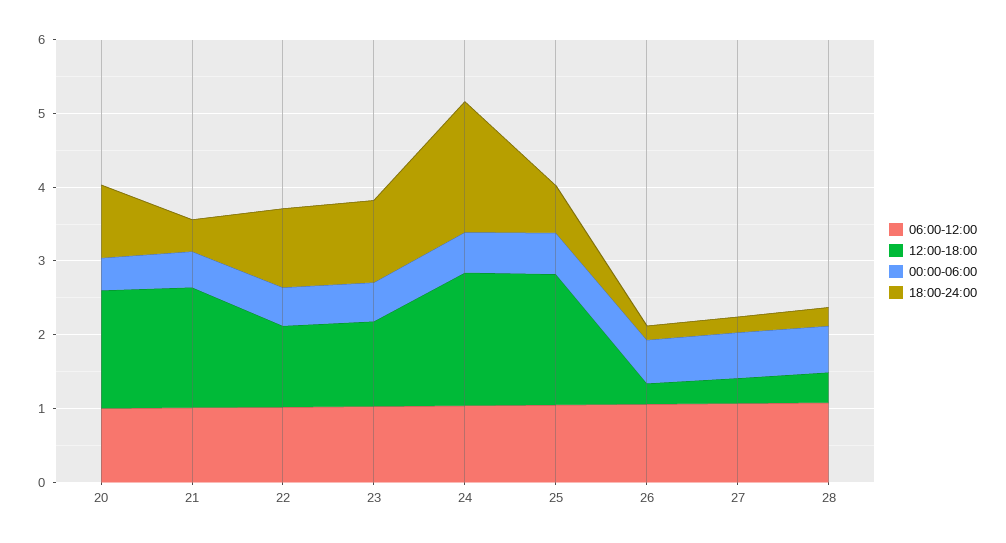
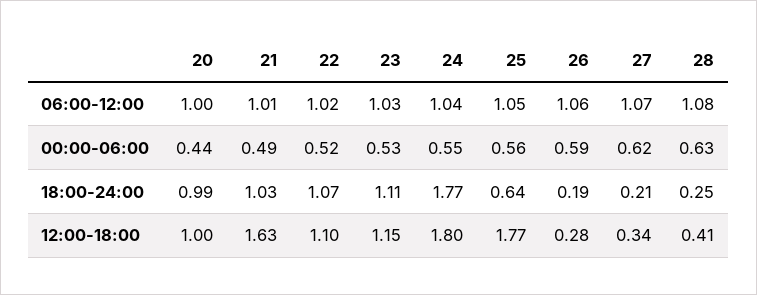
  {
    "06:00-12:00": {
      "20": 1,
      "21": 1.01,
      "22": 1.02,
      "23": 1.03,
      "24": 1.04,
      "25": 1.05,
      "26": 1.06,
      "27": 1.07,
      "28": 1.08
    },
    "12:00-18:00": {
-     "20": 1.6,
+     "20": 1,
      "21": 1.63,
      "22": 1.1,
      "23": 1.15,
      "24": 1.8,
      "25": 1.77,
      "26": 0.28,
      "27": 0.34,
      "28": 0.41
    },
    "00:00-06:00": {
      "20": 0.44,
      "21": 0.49,
      "22": 0.52,
      "23": 0.53,
      "24": 0.55,
      "25": 0.56,
      "26": 0.59,
      "27": 0.62,
      "28": 0.63
    },
    "18:00-24:00": {
      "20": 0.99,
-     "21": 0.4,
+     "21": 1.03,
      "22": 1.07,
      "23": 1.11,
      "24": 1.77,
      "25": 0.64,
      "26": 0.19,
      "27": 0.21,
      "28": 0.25
    }
  }

